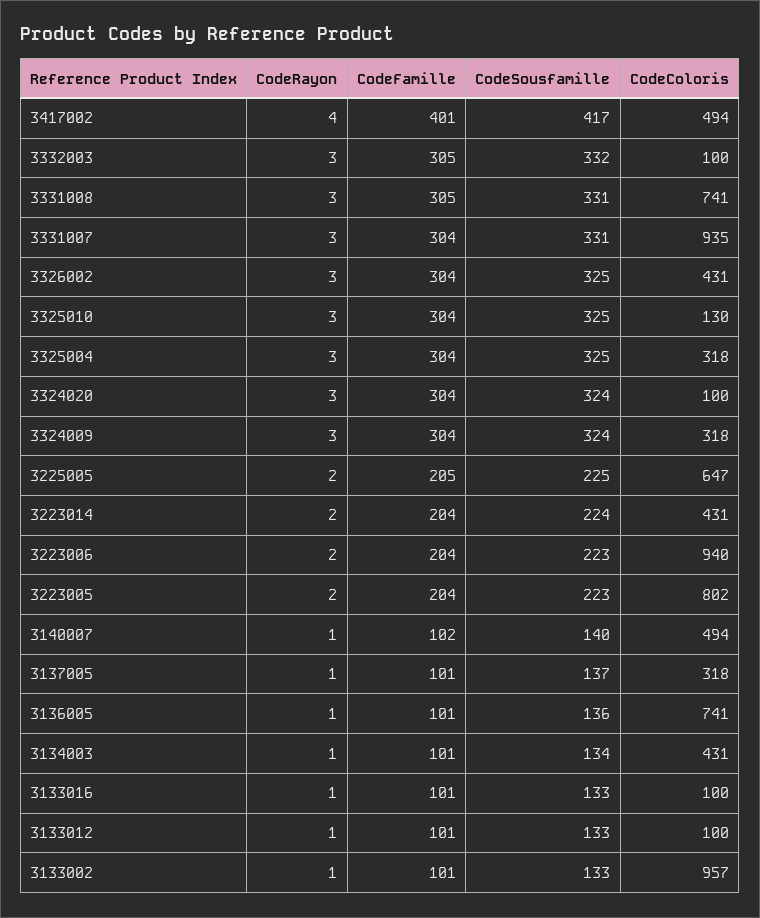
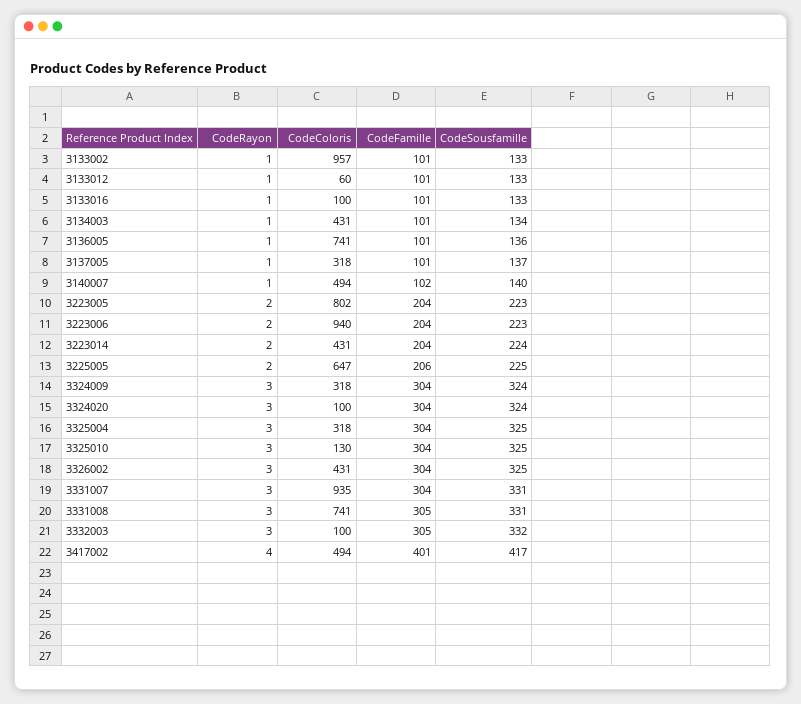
  {
    "CodeRayon": {
      "3417002": 4,
      "3332003": 3,
      "3331008": 3,
      "3331007": 3,
      "3326002": 3,
      "3325010": 3,
      "3325004": 3,
      "3324020": 3,
      "3324009": 3,
      "3225005": 2,
      "3223014": 2,
      "3223006": 2,
      "3223005": 2,
      "3140007": 1,
      "3137005": 1,
      "3136005": 1,
      "3134003": 1,
      "3133016": 1,
      "3133012": 1,
      "3133002": 1
    },
    "CodeFamille": {
      "3417002": 401,
      "3332003": 305,
      "3331008": 305,
      "3331007": 304,
      "3326002": 304,
      "3325010": 304,
      "3325004": 304,
      "3324020": 304,
      "3324009": 304,
-     "3225005": 205,
+     "3225005": 206,
      "3223014": 204,
      "3223006": 204,
      "3223005": 204,
      "3140007": 102,
      "3137005": 101,
      "3136005": 101,
      "3134003": 101,
      "3133016": 101,
      "3133012": 101,
      "3133002": 101
    },
    "CodeSousfamille": {
      "3417002": 417,
      "3332003": 332,
      "3331008": 331,
      "3331007": 331,
      "3326002": 325,
      "3325010": 325,
      "3325004": 325,
      "3324020": 324,
      "3324009": 324,
      "3225005": 225,
      "3223014": 224,
      "3223006": 223,
      "3223005": 223,
      "3140007": 140,
      "3137005": 137,
      "3136005": 136,
      "3134003": 134,
      "3133016": 133,
      "3133012": 133,
      "3133002": 133
    },
    "CodeColoris": {
      "3417002": 494,
      "3332003": 100,
      "3331008": 741,
      "3331007": 935,
      "3326002": 431,
      "3325010": 130,
      "3325004": 318,
      "3324020": 100,
      "3324009": 318,
      "3225005": 647,
      "3223014": 431,
      "3223006": 940,
      "3223005": 802,
      "3140007": 494,
      "3137005": 318,
      "3136005": 741,
      "3134003": 431,
      "3133016": 100,
-     "3133012": 100,
+     "3133012": 60,
      "3133002": 957
    }
  }

